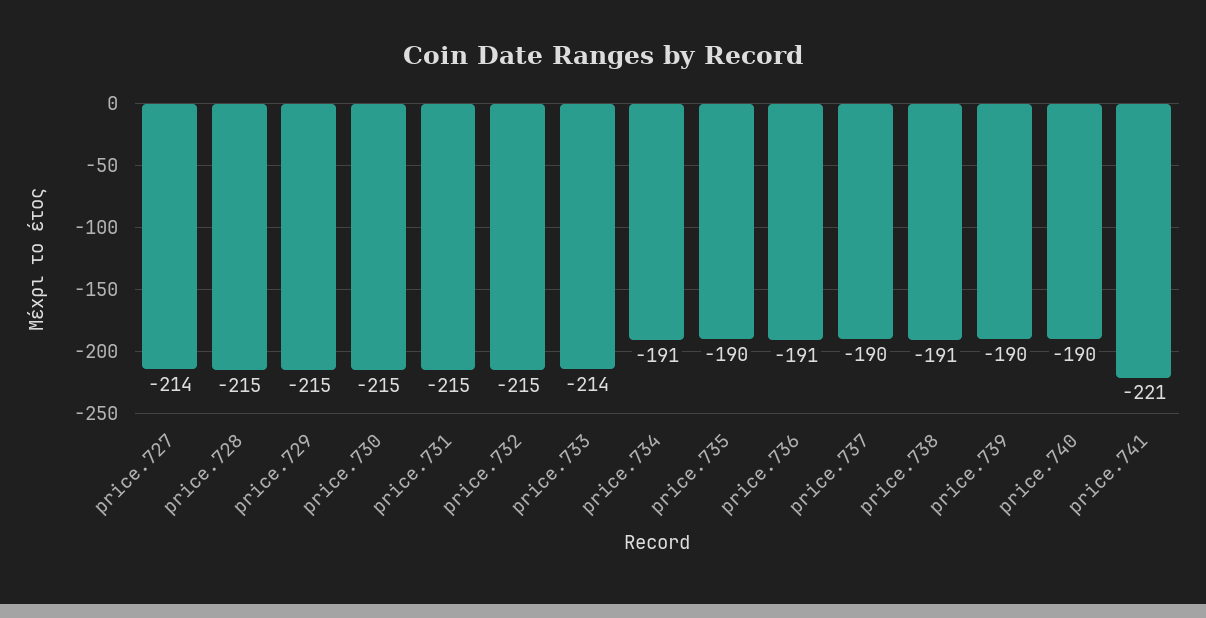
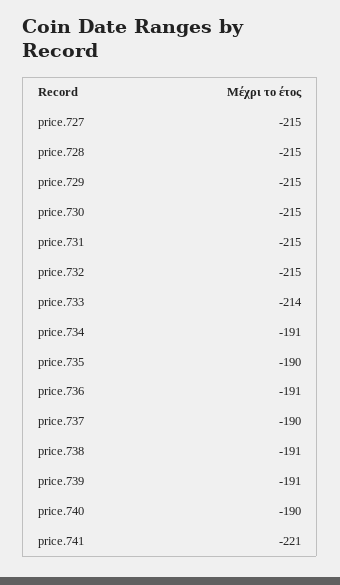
  {
-   "price.727": -214,
+   "price.727": -215,
    "price.728": -215,
    "price.729": -215,
    "price.730": -215,
    "price.731": -215,
    "price.732": -215,
    "price.733": -214,
    "price.734": -191,
    "price.735": -190,
    "price.736": -191,
    "price.737": -190,
    "price.738": -191,
-   "price.739": -190,
+   "price.739": -191,
    "price.740": -190,
    "price.741": -221
  }

